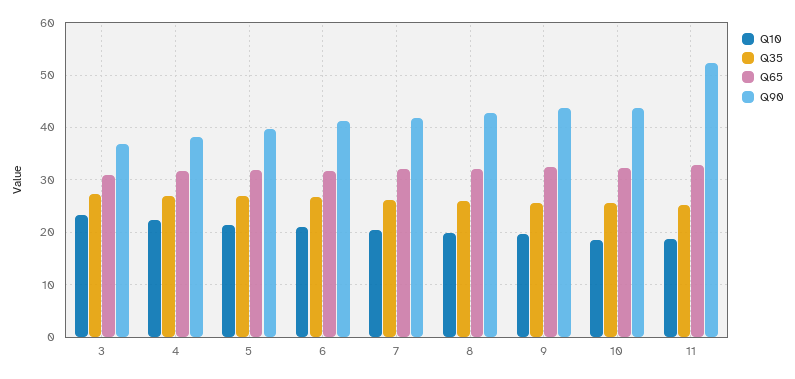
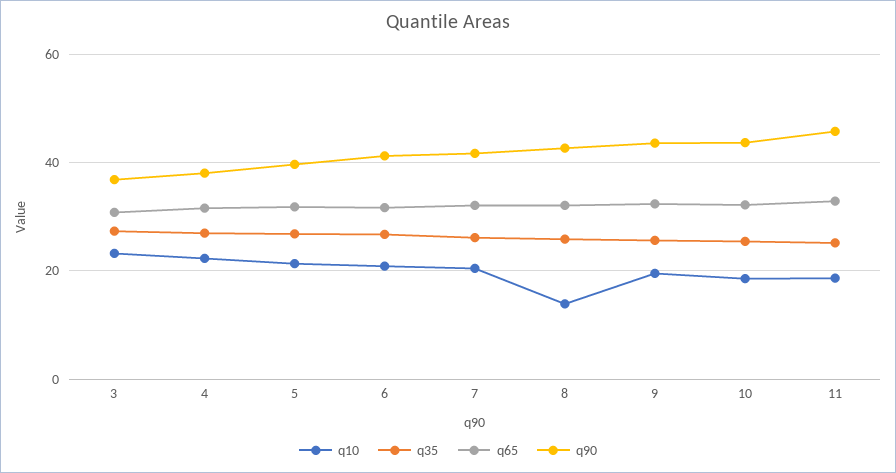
  {
    "Q10": {
      "3": 24,
      "4": 22,
      "5": 22,
      "6": 20,
      "7": 20,
-     "8": 20,
+     "8": 14,
      "9": 20,
      "10": 18,
      "11": 18
    },
    "Q35": {
      "3": 28,
      "4": 28,
      "5": 26,
      "6": 26,
      "7": 26,
      "8": 26,
      "9": 26,
      "10": 26,
      "11": 26
    },
    "Q65": {
      "3": 30,
      "4": 32,
      "5": 32,
      "6": 32,
      "7": 32,
      "8": 32,
      "9": 32,
      "10": 32,
      "11": 32
    },
    "Q90": {
      "3": 36,
      "4": 38,
      "5": 40,
      "6": 42,
      "7": 42,
      "8": 42,
      "9": 44,
      "10": 44,
-     "11": 52
+     "11": 46
    }
  }

